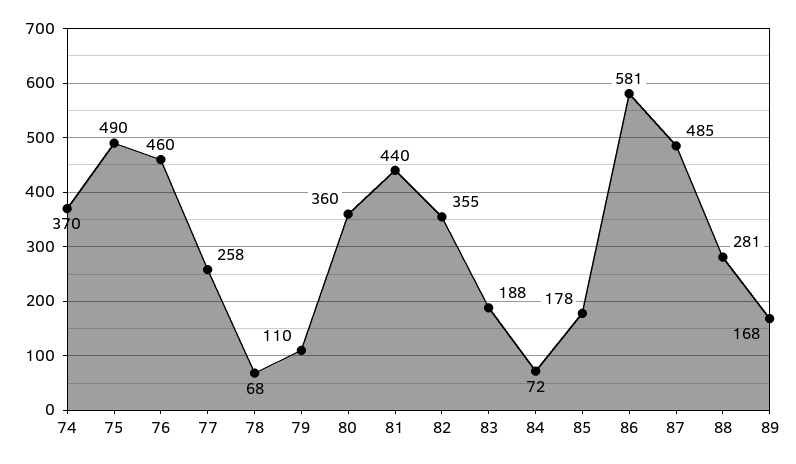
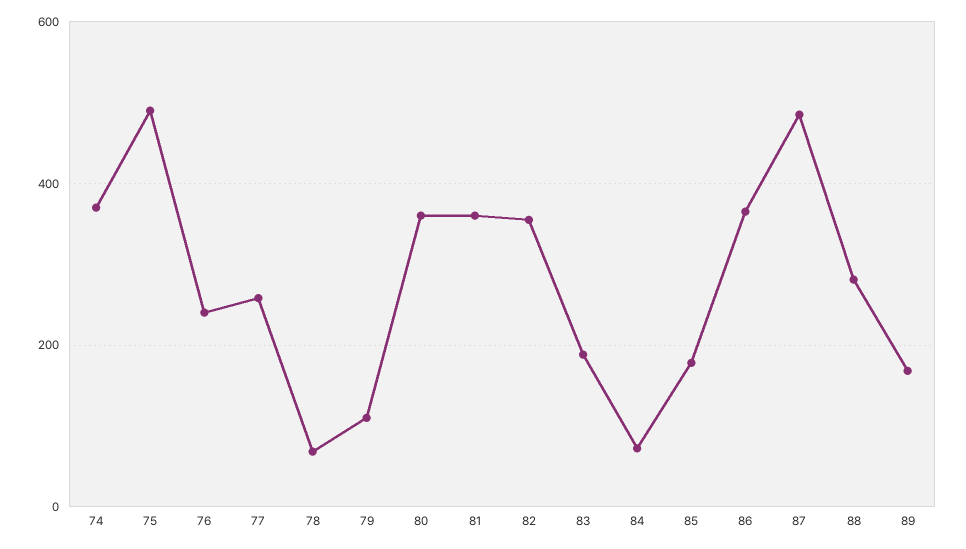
  {
    "74": 370,
    "75": 490,
-   "76": 460,
+   "76": 240,
    "77": 258,
    "78": 68,
    "79": 110,
    "80": 360,
-   "81": 440,
+   "81": 360,
    "82": 355,
    "83": 188,
    "84": 72,
    "85": 178,
-   "86": 581,
+   "86": 360,
    "87": 485,
    "88": 281,
    "89": 168
  }

